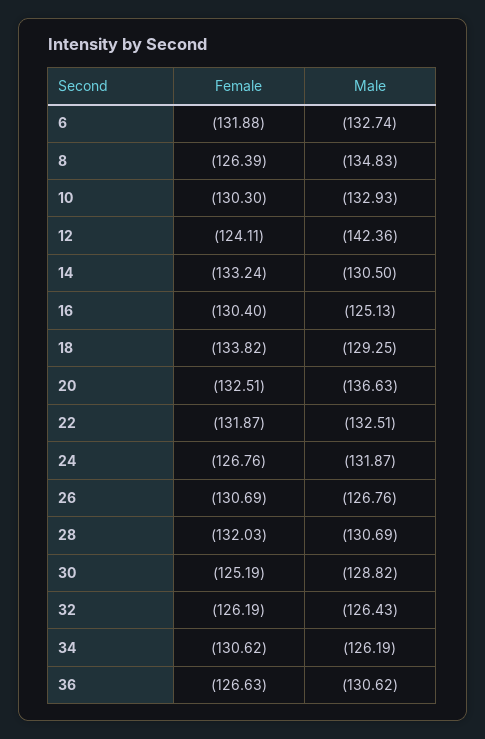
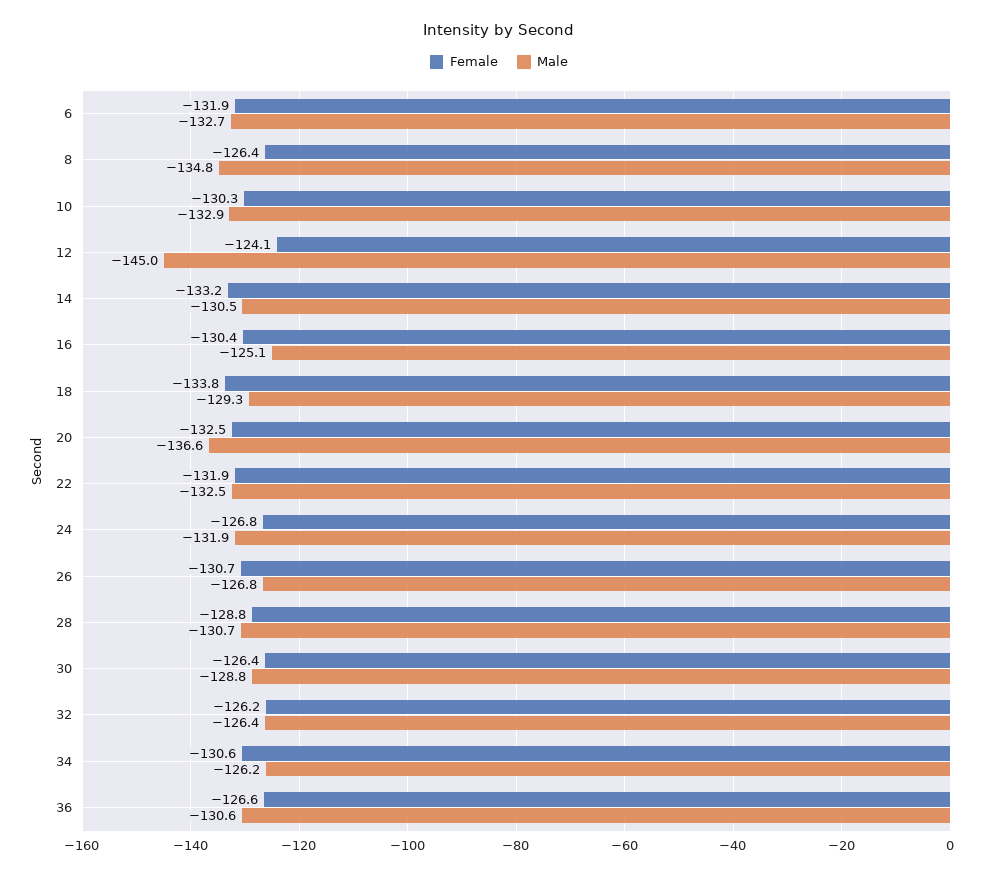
  {
    "Female": {
      "6": -131.88,
      "8": -126.39,
      "10": -130.3,
      "12": -124.11,
      "14": -133.24,
      "16": -130.4,
      "18": -133.82,
      "20": -132.51,
      "22": -131.87,
      "24": -126.76,
      "26": -130.69,
-     "28": -132.03,
+     "28": -128.8,
-     "30": -125.19,
+     "30": -126.4,
      "32": -126.19,
      "34": -130.62,
      "36": -126.63
    },
    "Male": {
      "6": -132.74,
      "8": -134.83,
      "10": -132.93,
-     "12": -142.36,
+     "12": -145,
      "14": -130.5,
      "16": -125.13,
      "18": -129.25,
      "20": -136.63,
      "22": -132.51,
      "24": -131.87,
      "26": -126.76,
      "28": -130.69,
      "30": -128.82,
      "32": -126.43,
      "34": -126.19,
      "36": -130.62
    }
  }

